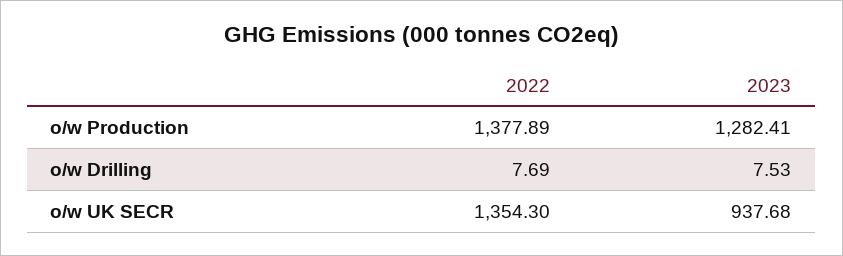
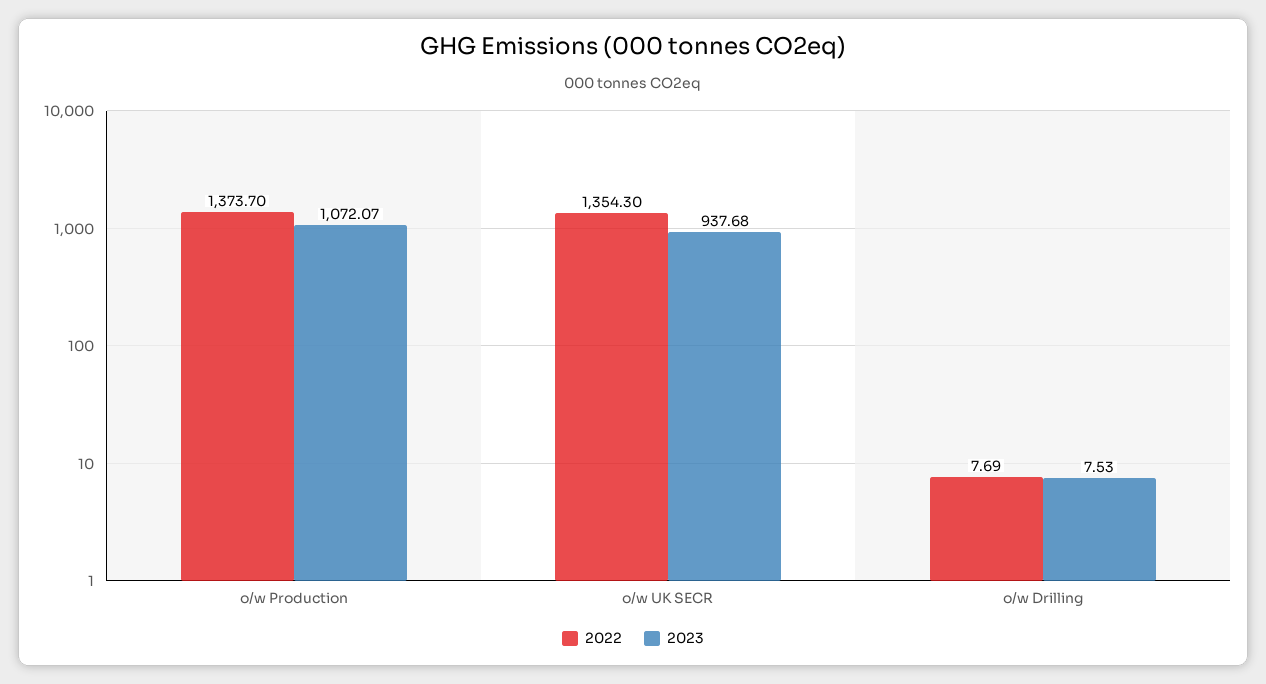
  {
    "2022": {
-     "o/w Production": 1377.89,
+     "o/w Production": 1373.7,
      "o/w Drilling": 7.69,
      "o/w UK SECR": 1354.3
    },
    "2023": {
-     "o/w Production": 1282.41,
+     "o/w Production": 1072.07,
      "o/w Drilling": 7.53,
      "o/w UK SECR": 937.68
    }
  }

